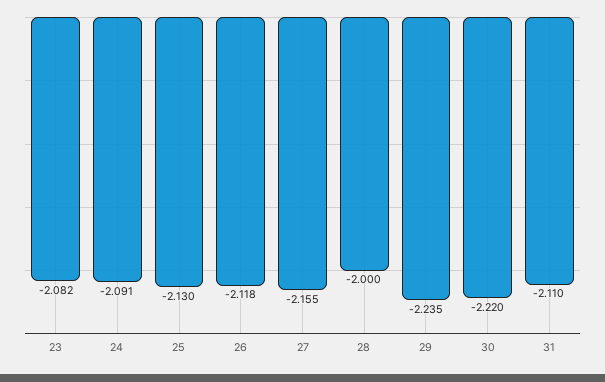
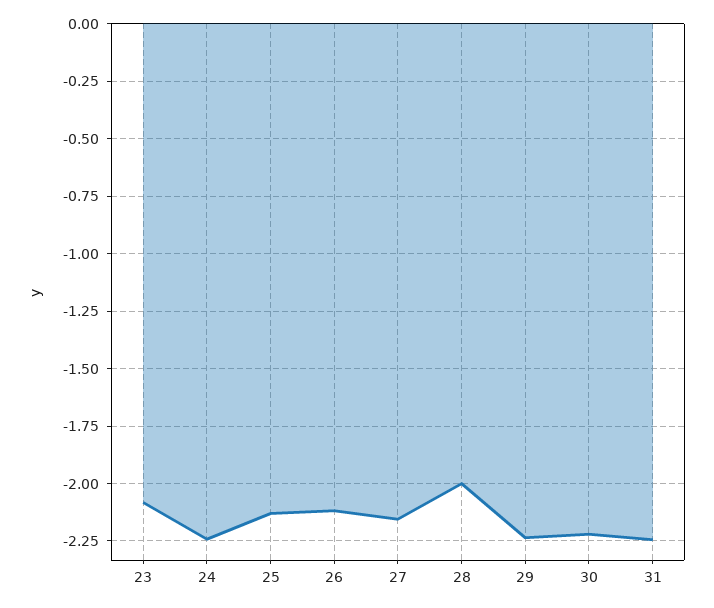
  {
    "23": -2.082,
-   "24": -2.091,
+   "24": -2.25,
    "25": -2.13,
    "26": -2.118,
    "27": -2.155,
    "28": -2,
    "29": -2.235,
    "30": -2.22,
-   "31": -2.11
+   "31": -2.25
  }

